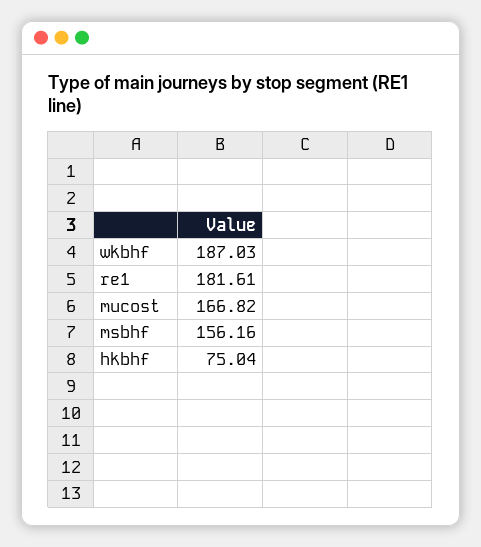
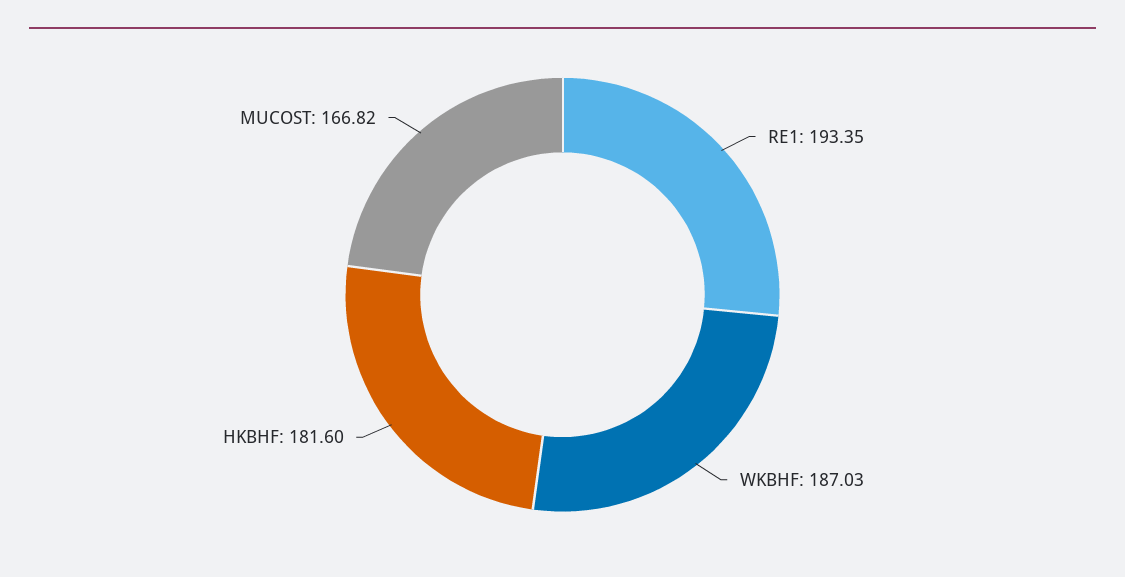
  {
    "wkbhf": 187.03,
-   "re1": 181.61,
+   "re1": 193.35,
    "mucost": 166.82,
-   "msbhf": 156.16,
-   "hkbhf": 75.04
+   "hkbhf": 181.6
  }

